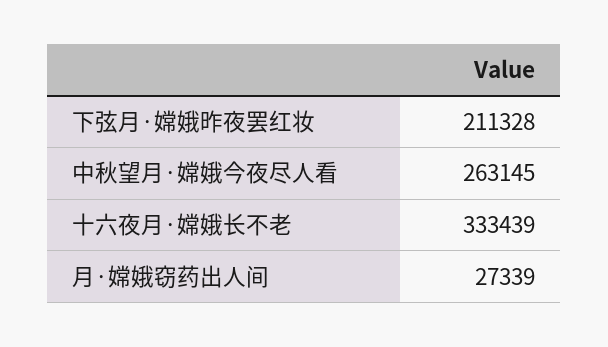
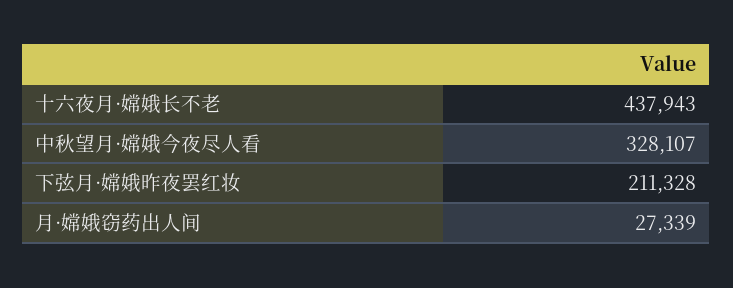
  {
    "下弦月·嫦娥昨夜罢红妆": 211328,
-   "中秋望月·嫦娥今夜尽人看": 263145,
+   "中秋望月·嫦娥今夜尽人看": 328107,
-   "十六夜月·嫦娥长不老": 333439,
+   "十六夜月·嫦娥长不老": 437943,
    "月·嫦娥窃药出人间": 27339
  }

